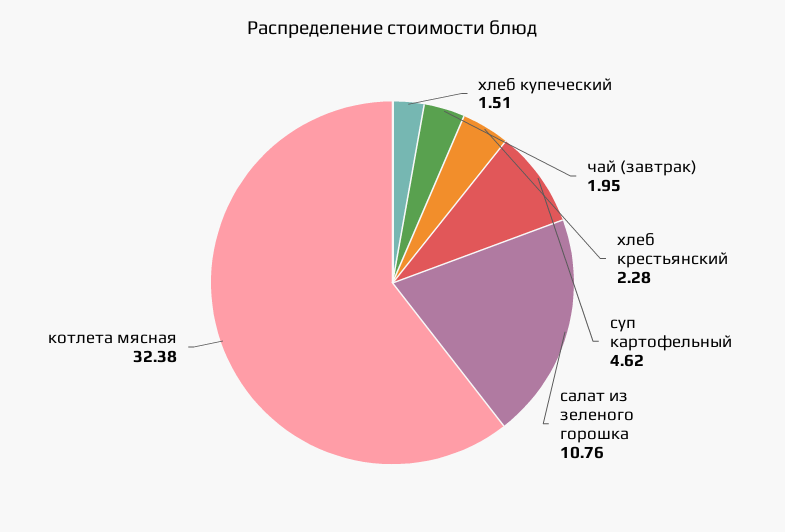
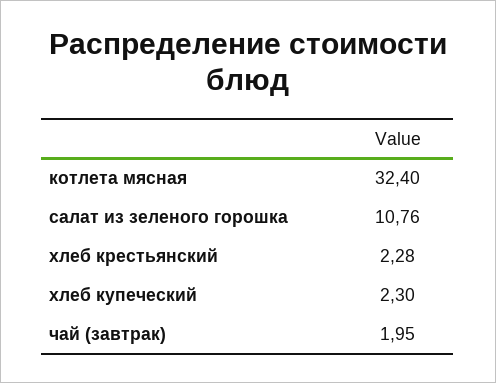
  {
-   "хлеб купеческий": 1.51,
+   "хлеб купеческий": 2.3,
    "чай (завтрак)": 1.95,
    "хлеб крестьянский": 2.28,
-   "суп картофельный": 4.62,
    "салат из зеленого горошка": 10.76,
-   "котлета мясная": 32.38
+   "котлета мясная": 32.4
  }

